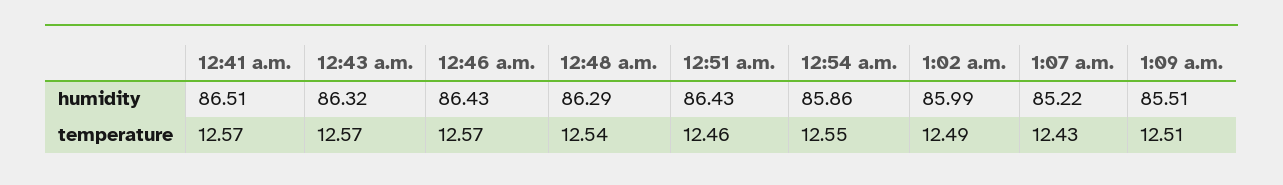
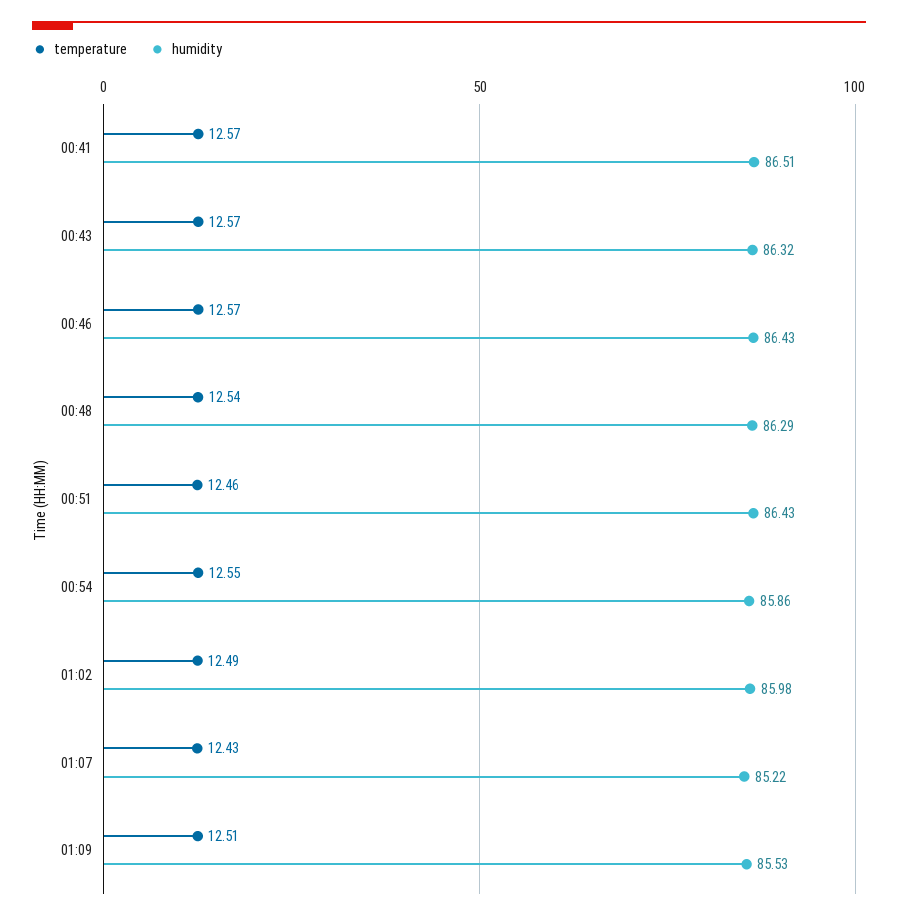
  {
    "humidity": {
      "12:41 a.m.": 86.51,
      "12:43 a.m.": 86.32,
      "12:46 a.m.": 86.43,
      "12:48 a.m.": 86.29,
      "12:51 a.m.": 86.43,
      "12:54 a.m.": 85.86,
-     "1:02 a.m.": 85.99,
+     "1:02 a.m.": 85.98,
      "1:07 a.m.": 85.22,
-     "1:09 a.m.": 85.51
+     "1:09 a.m.": 85.53
    },
    "temperature": {
      "12:41 a.m.": 12.57,
      "12:43 a.m.": 12.57,
      "12:46 a.m.": 12.57,
      "12:48 a.m.": 12.54,
      "12:51 a.m.": 12.46,
      "12:54 a.m.": 12.55,
      "1:02 a.m.": 12.49,
      "1:07 a.m.": 12.43,
      "1:09 a.m.": 12.51
    }
  }

